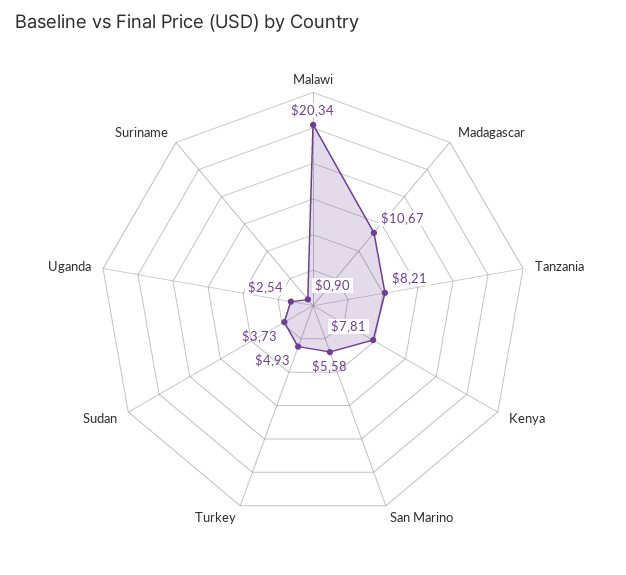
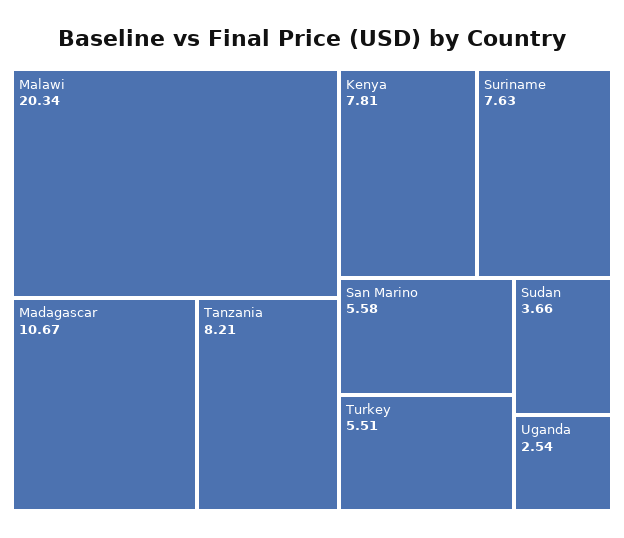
  {
    "Malawi": 20.34,
    "Madagascar": 10.67,
    "Tanzania": 8.21,
    "Kenya": 7.81,
    "San Marino": 5.58,
-   "Turkey": 4.93,
+   "Turkey": 5.51,
-   "Sudan": 3.73,
+   "Sudan": 3.66,
    "Uganda": 2.54,
-   "Suriname": 0.9
+   "Suriname": 7.63
  }

